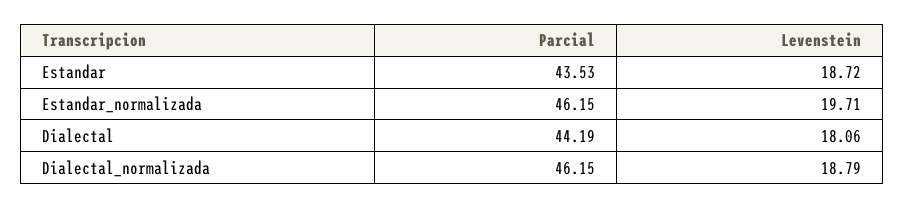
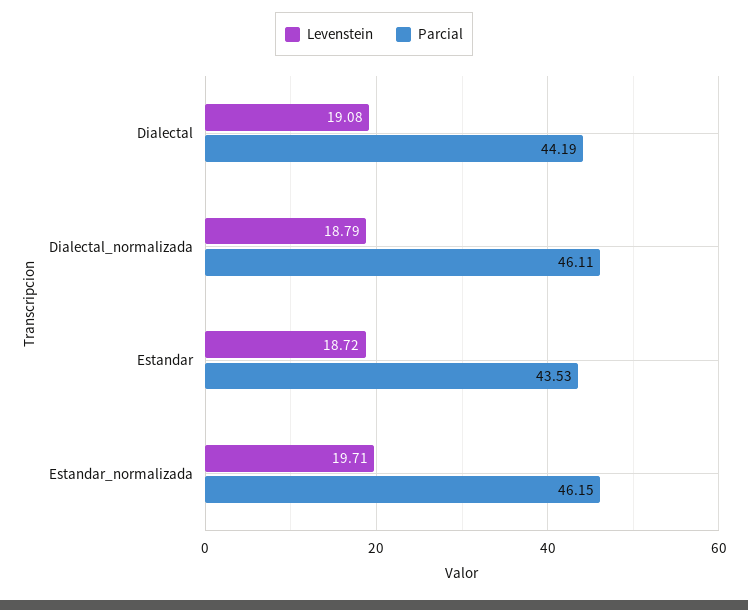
  {
    "Parcial": {
      "Estandar": 43.53,
      "Estandar_normalizada": 46.15,
      "Dialectal": 44.19,
-     "Dialectal_normalizada": 46.15
+     "Dialectal_normalizada": 46.11
    },
    "Levenstein": {
      "Estandar": 18.72,
      "Estandar_normalizada": 19.71,
-     "Dialectal": 18.06,
+     "Dialectal": 19.08,
      "Dialectal_normalizada": 18.79
    }
  }

